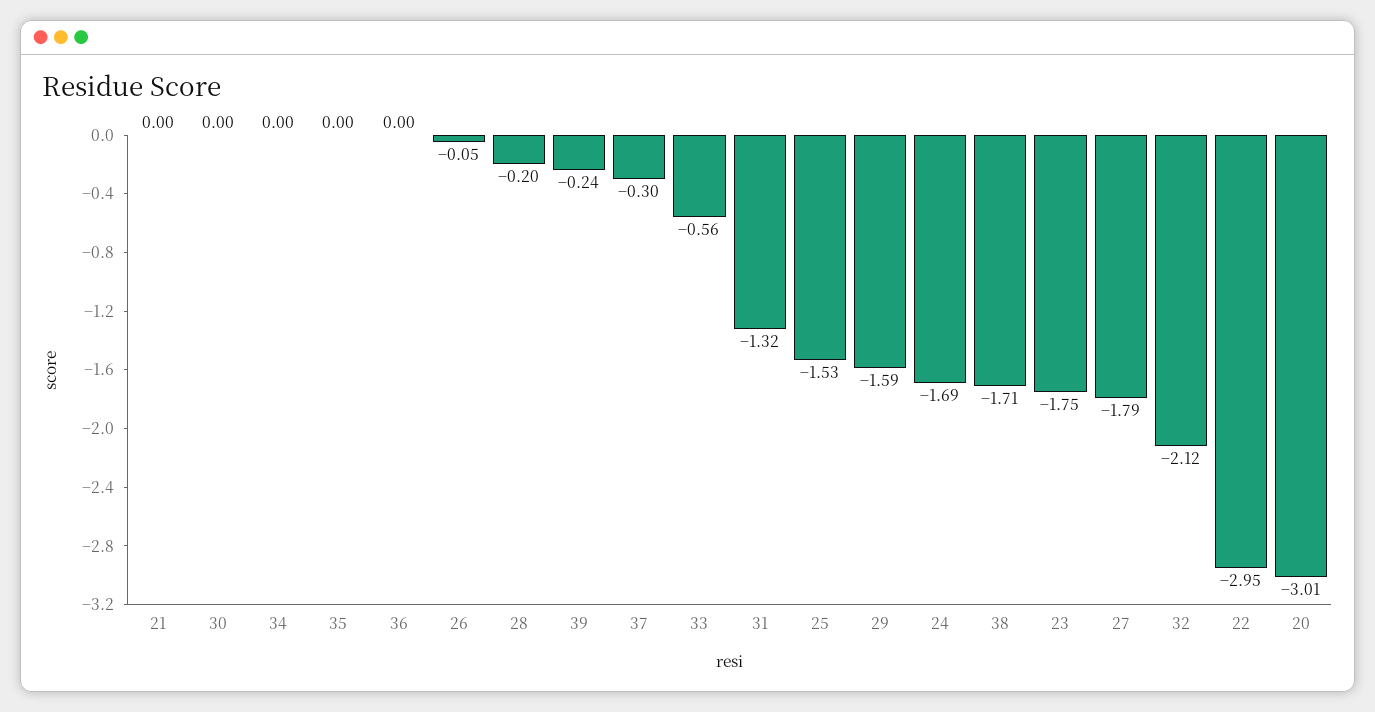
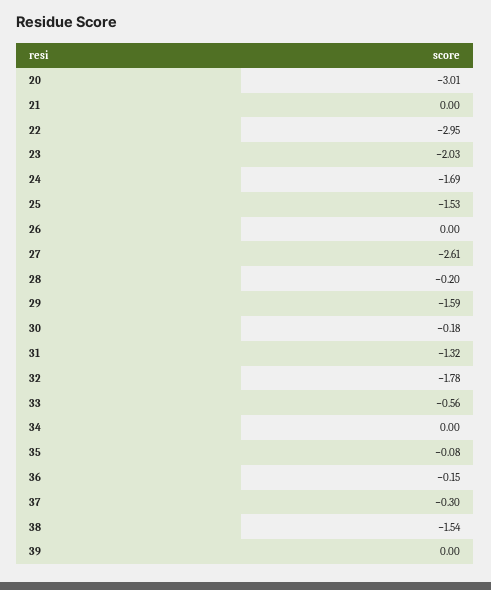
  {
    "21": 0,
-   "30": 0,
+   "30": -0.18,
    "34": 0,
-   "35": 0,
+   "35": -0.08,
-   "36": 0,
+   "36": -0.15,
-   "26": -0.05,
+   "26": 0,
    "28": -0.2,
-   "39": -0.24,
+   "39": 0,
    "37": -0.3,
    "33": -0.56,
    "31": -1.32,
    "25": -1.53,
    "29": -1.59,
    "24": -1.69,
-   "38": -1.71,
+   "38": -1.54,
-   "23": -1.75,
+   "23": -2.03,
-   "27": -1.79,
+   "27": -2.61,
-   "32": -2.12,
+   "32": -1.78,
    "22": -2.95,
    "20": -3.01
  }

